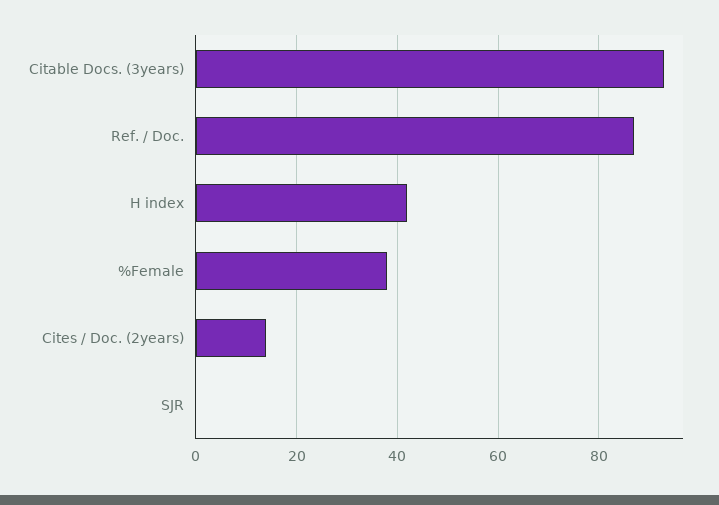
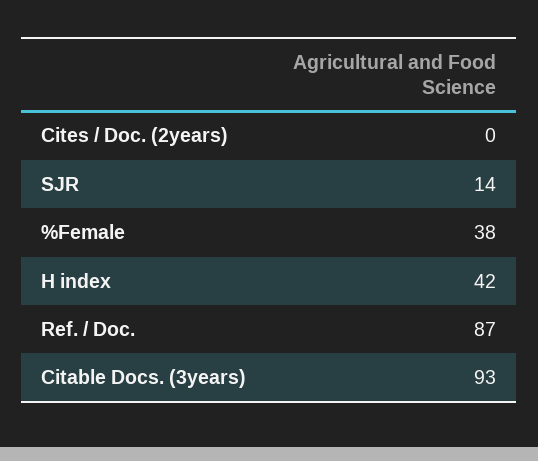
  {
    "Citable Docs. (3years)": 93,
    "Ref. / Doc.": 87,
    "H index": 42,
    "%Female": 38,
-   "Cites / Doc. (2years)": 15,
+   "Cites / Doc. (2years)": 0,
-   "SJR": 0
+   "SJR": 14
  }

